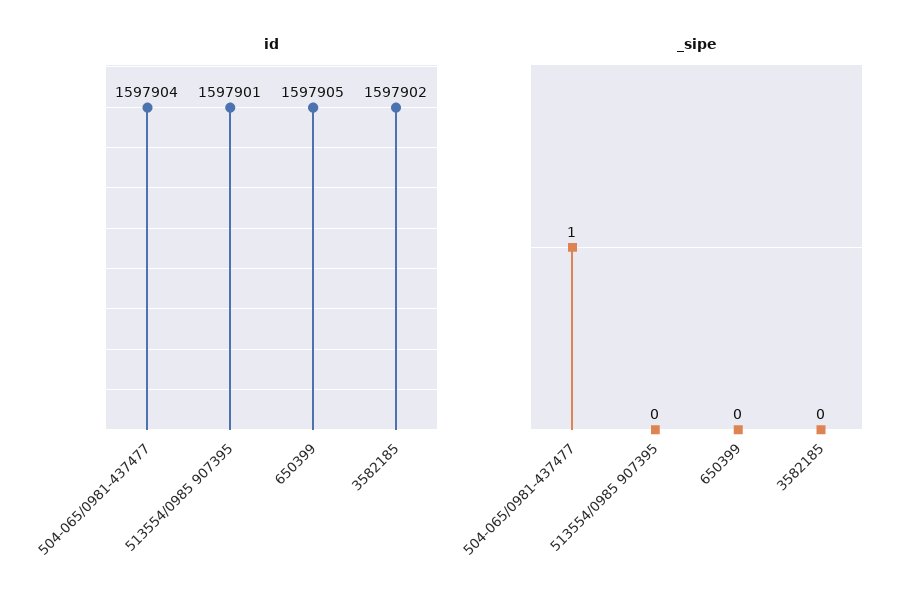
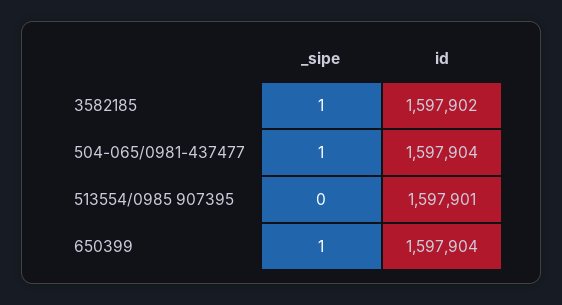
  {
    "id": {
      "504-065/0981-437477": 1597904,
      "513554/0985 907395": 1597901,
-     "650399": 1597905,
+     "650399": 1597904,
      "3582185": 1597902
    },
    "_sipe": {
      "504-065/0981-437477": 1,
      "513554/0985 907395": 0,
-     "650399": 0,
+     "650399": 1,
-     "3582185": 0
+     "3582185": 1
    }
  }

